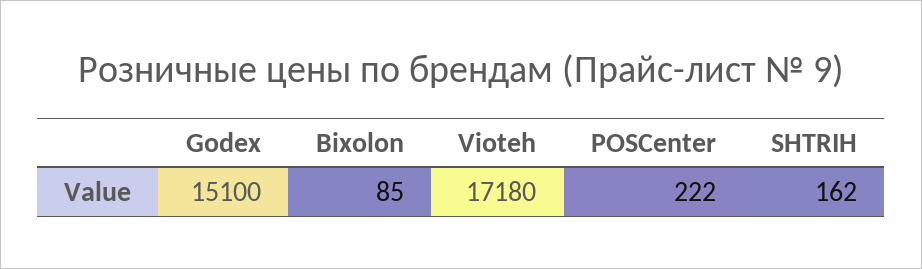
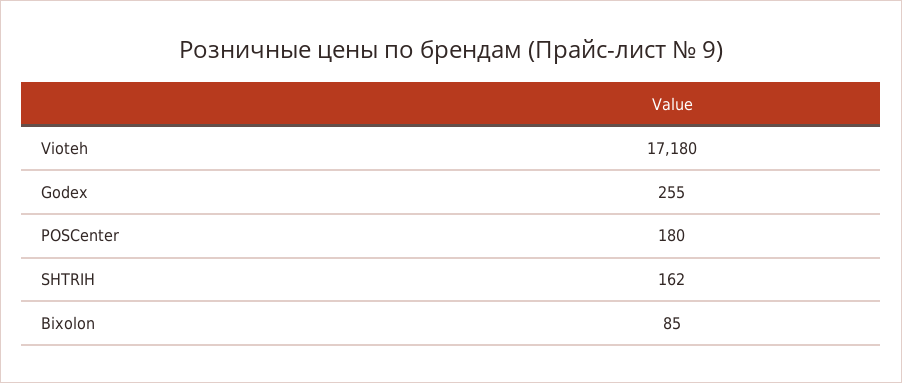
  {
-   "Godex": 15100,
+   "Godex": 255,
    "Bixolon": 85,
    "Vioteh": 17180,
-   "POSCenter": 222,
+   "POSCenter": 180,
    "SHTRIH": 162
  }

